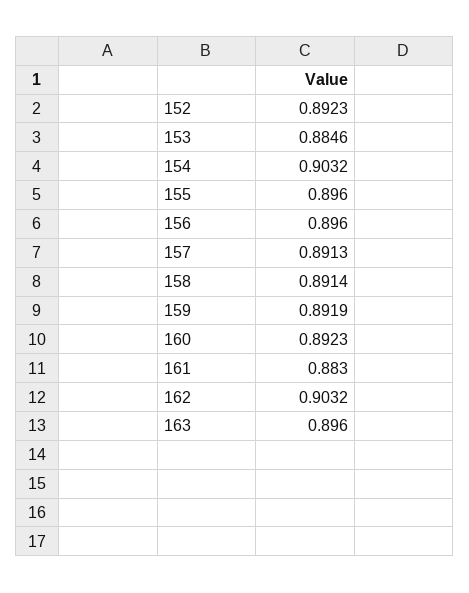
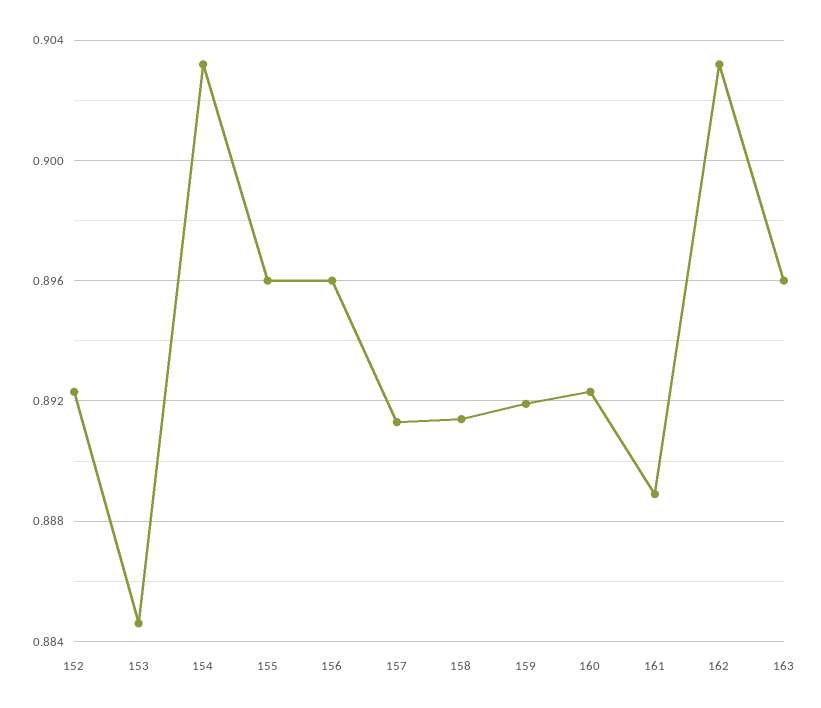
  {
    "152": 0.8923,
    "153": 0.8846,
    "154": 0.9032,
    "155": 0.896,
    "156": 0.896,
    "157": 0.8913,
    "158": 0.8914,
    "159": 0.8919,
    "160": 0.8923,
-   "161": 0.883,
+   "161": 0.889,
    "162": 0.9032,
    "163": 0.896
  }

